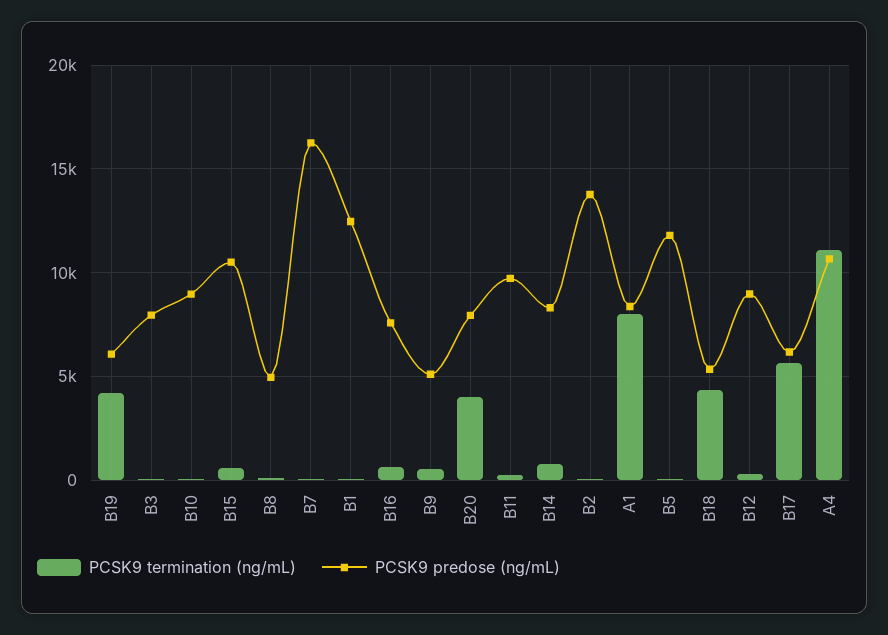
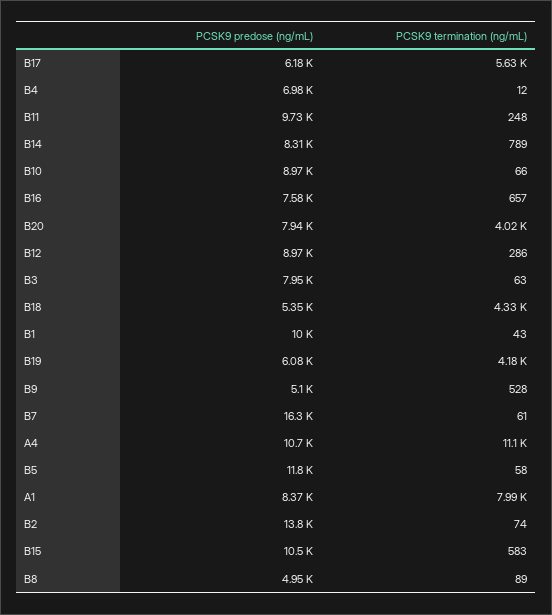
  {
    "PCSK9 termination (ng/mL)": {
      "B19": 4180,
      "B3": 63,
      "B10": 66,
      "B15": 583,
      "B8": 89,
      "B7": 61,
      "B1": 43,
      "B16": 657,
      "B9": 528,
      "B20": 4020,
      "B11": 248,
      "B14": 789,
      "B2": 74,
      "A1": 7990,
      "B5": 58,
      "B18": 4330,
      "B12": 286,
      "B17": 5630,
-     "A4": 11100
+     "A4": 11100,
+     "B4": 12
    },
    "PCSK9 predose (ng/mL)": {
      "B19": 6080,
      "B3": 7950,
      "B10": 8970,
      "B15": 10500,
      "B8": 4950,
      "B7": 16300,
-     "B1": 12500,
+     "B1": 10000,
      "B16": 7580,
      "B9": 5100,
      "B20": 7940,
      "B11": 9730,
      "B14": 8310,
      "B2": 13800,
      "A1": 8370,
      "B5": 11800,
      "B18": 5350,
      "B12": 8970,
      "B17": 6180,
-     "A4": 10700
+     "A4": 10700,
+     "B4": 6980
    }
  }

